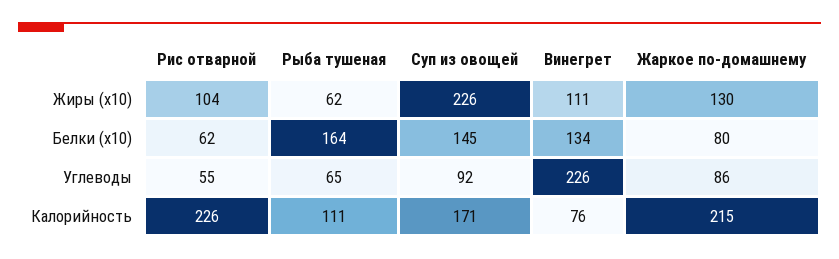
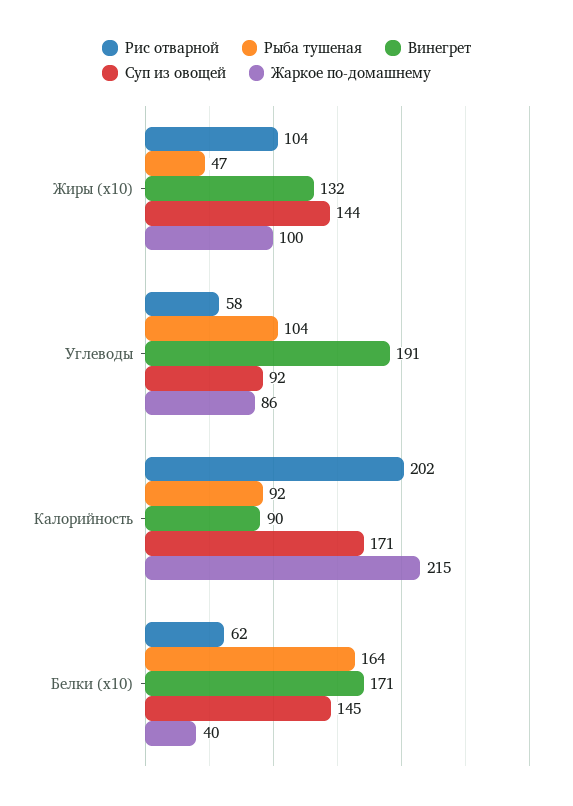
  {
    "Рис отварной": {
      "Жиры (x10)": 104,
      "Белки (x10)": 62,
-     "Углеводы": 55,
+     "Углеводы": 58,
-     "Калорийность": 226
+     "Калорийность": 202
    },
    "Рыба тушеная": {
-     "Жиры (x10)": 62,
+     "Жиры (x10)": 47,
      "Белки (x10)": 164,
-     "Углеводы": 65,
+     "Углеводы": 104,
-     "Калорийность": 111
+     "Калорийность": 92
    },
    "Суп из овощей": {
-     "Жиры (x10)": 226,
+     "Жиры (x10)": 144,
      "Белки (x10)": 145,
      "Углеводы": 92,
      "Калорийность": 171
    },
    "Винегрет": {
-     "Жиры (x10)": 111,
+     "Жиры (x10)": 132,
-     "Белки (x10)": 134,
+     "Белки (x10)": 171,
-     "Углеводы": 226,
+     "Углеводы": 191,
-     "Калорийность": 76
+     "Калорийность": 90
    },
    "Жаркое по-домашнему": {
-     "Жиры (x10)": 130,
+     "Жиры (x10)": 100,
-     "Белки (x10)": 80,
+     "Белки (x10)": 40,
      "Углеводы": 86,
      "Калорийность": 215
    }
  }

